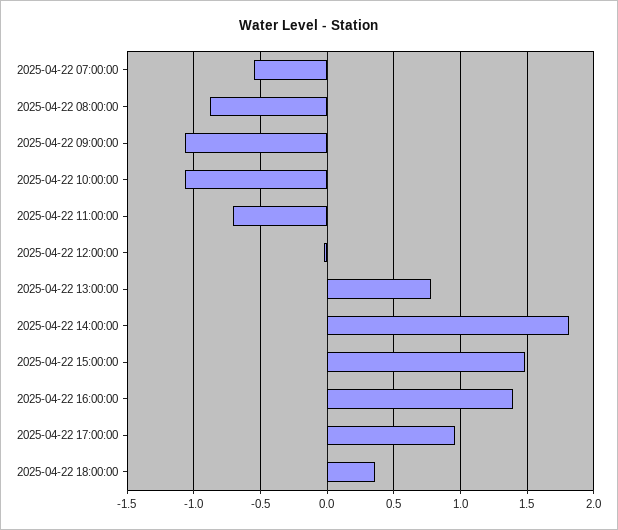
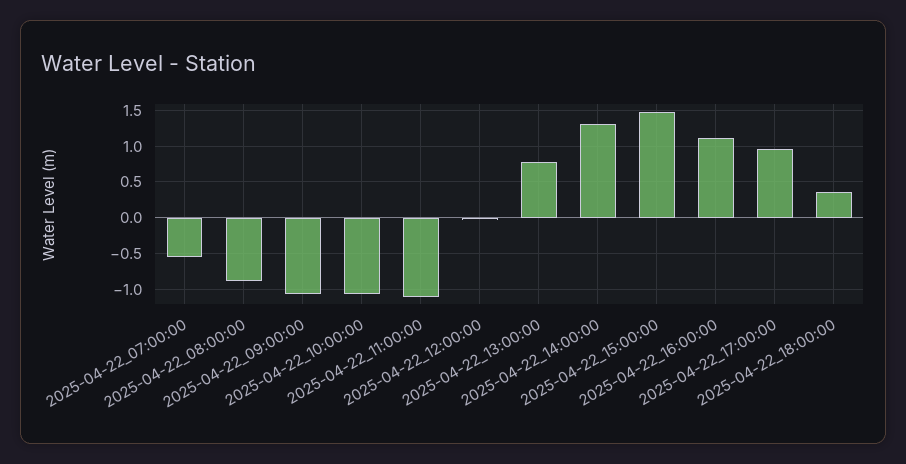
  {
    "2025-04-22 07:00:00": -0.55,
    "2025-04-22 08:00:00": -0.9,
    "2025-04-22 09:00:00": -1.05,
    "2025-04-22 10:00:00": -1.05,
-   "2025-04-22 11:00:00": -0.7,
+   "2025-04-22 11:00:00": -1.1,
    "2025-04-22 12:00:00": -0.05,
    "2025-04-22 13:00:00": 0.8,
-   "2025-04-22 14:00:00": 1.8,
+   "2025-04-22 14:00:00": 1.3,
    "2025-04-22 15:00:00": 1.5,
-   "2025-04-22 16:00:00": 1.4,
+   "2025-04-22 16:00:00": 1.1,
    "2025-04-22 17:00:00": 0.95,
    "2025-04-22 18:00:00": 0.35
  }

